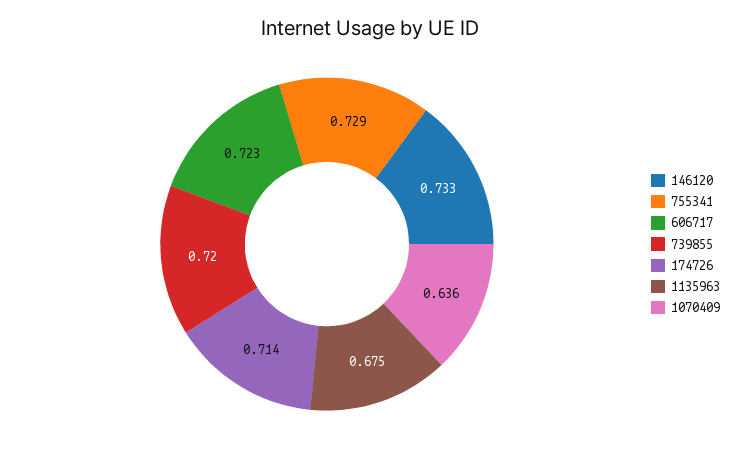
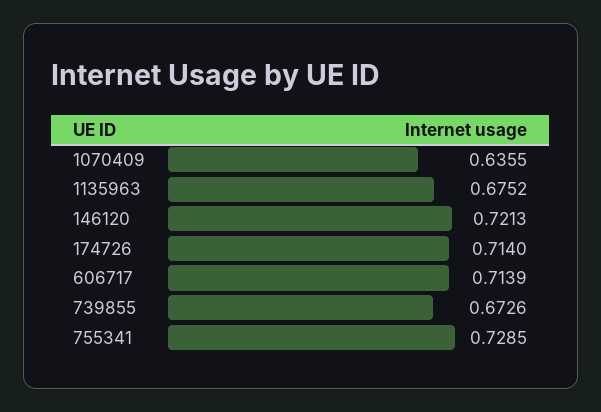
  {
-   "146120": 0.733,
+   "146120": 0.7213,
    "755341": 0.7285,
-   "606717": 0.723,
+   "606717": 0.7139,
-   "739855": 0.72,
+   "739855": 0.6726,
    "174726": 0.714,
    "1135963": 0.6752,
    "1070409": 0.6355
  }

